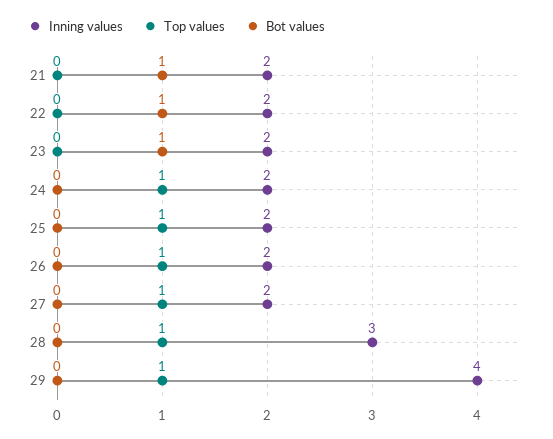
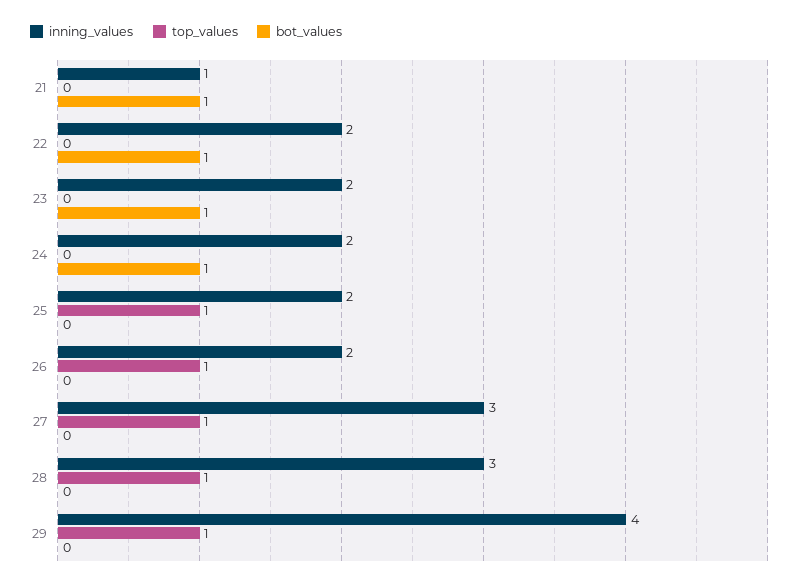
  {
    "Inning values": {
-     "21": 2,
+     "21": 1,
      "22": 2,
      "23": 2,
      "24": 2,
      "25": 2,
      "26": 2,
-     "27": 2,
+     "27": 3,
      "28": 3,
      "29": 4
    },
    "Top values": {
      "21": 0,
      "22": 0,
      "23": 0,
-     "24": 1,
+     "24": 0,
      "25": 1,
      "26": 1,
      "27": 1,
      "28": 1,
      "29": 1
    },
    "Bot values": {
      "21": 1,
      "22": 1,
      "23": 1,
-     "24": 0,
+     "24": 1,
      "25": 0,
      "26": 0,
      "27": 0,
      "28": 0,
      "29": 0
    }
  }

